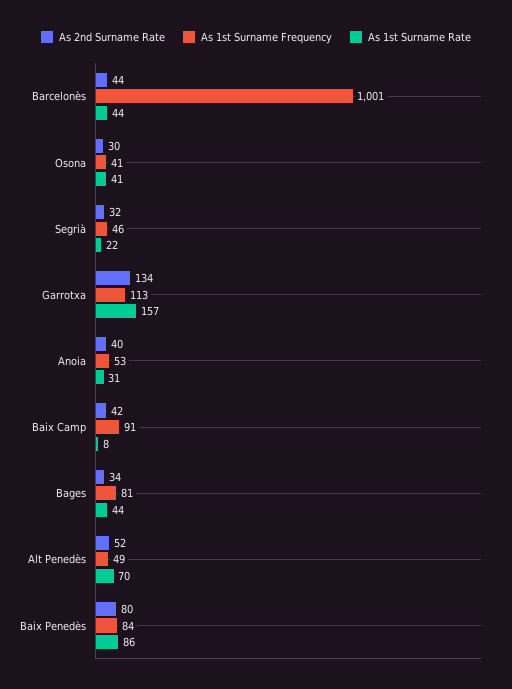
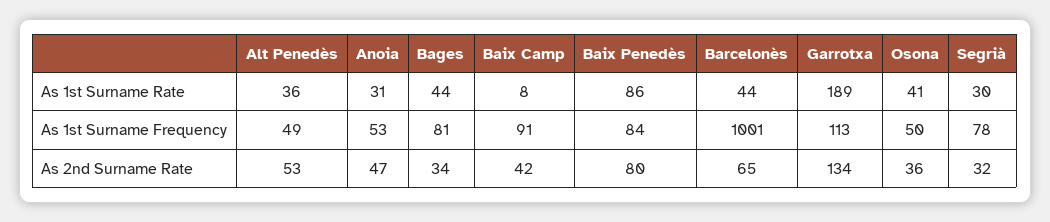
  {
    "As 2nd Surname Rate": {
-     "Barcelonès": 44,
+     "Barcelonès": 65,
-     "Osona": 30,
+     "Osona": 36,
      "Segrià": 32,
      "Garrotxa": 134,
-     "Anoia": 40,
+     "Anoia": 47,
      "Baix Camp": 42,
      "Bages": 34,
-     "Alt Penedès": 52,
+     "Alt Penedès": 53,
      "Baix Penedès": 80
    },
    "As 1st Surname Frequency": {
      "Barcelonès": 1001,
-     "Osona": 41,
+     "Osona": 50,
-     "Segrià": 46,
+     "Segrià": 78,
      "Garrotxa": 113,
      "Anoia": 53,
      "Baix Camp": 91,
      "Bages": 81,
      "Alt Penedès": 49,
      "Baix Penedès": 84
    },
    "As 1st Surname Rate": {
      "Barcelonès": 44,
      "Osona": 41,
-     "Segrià": 22,
+     "Segrià": 30,
-     "Garrotxa": 157,
+     "Garrotxa": 189,
      "Anoia": 31,
      "Baix Camp": 8,
      "Bages": 44,
-     "Alt Penedès": 70,
+     "Alt Penedès": 36,
      "Baix Penedès": 86
    }
  }

